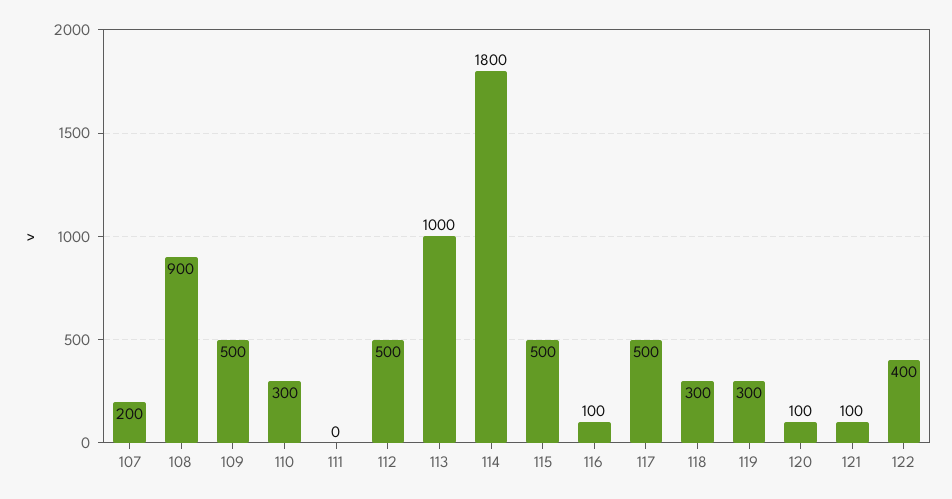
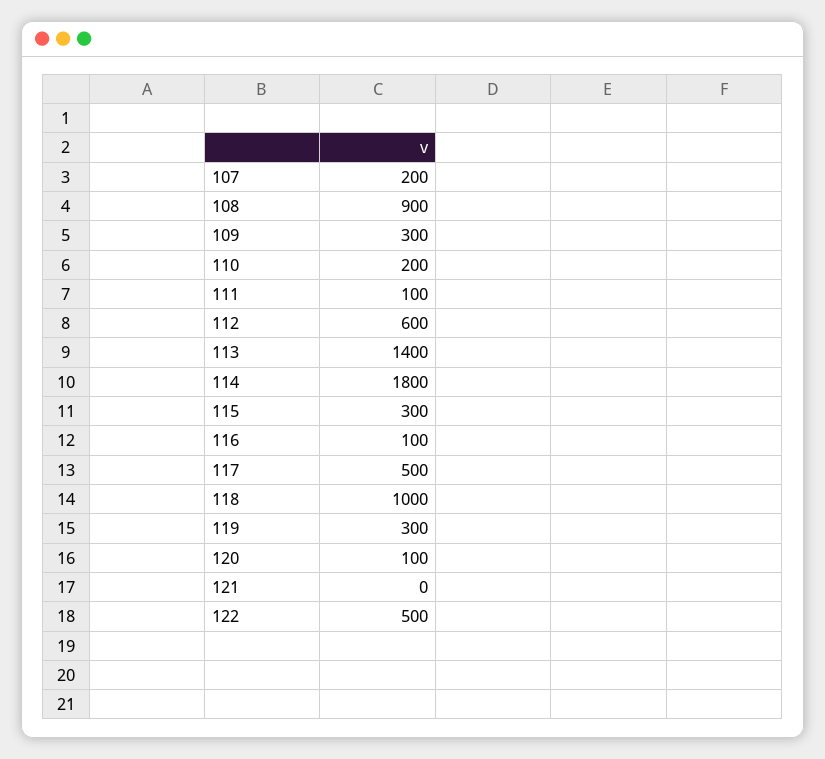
  {
    "107": 200,
    "108": 900,
-   "109": 500,
+   "109": 300,
-   "110": 300,
+   "110": 200,
-   "111": 0,
+   "111": 100,
-   "112": 500,
+   "112": 600,
-   "113": 1000,
+   "113": 1400,
    "114": 1800,
-   "115": 500,
+   "115": 300,
    "116": 100,
    "117": 500,
-   "118": 300,
+   "118": 1000,
    "119": 300,
    "120": 100,
-   "121": 100,
+   "121": 0,
-   "122": 400
+   "122": 500
  }

